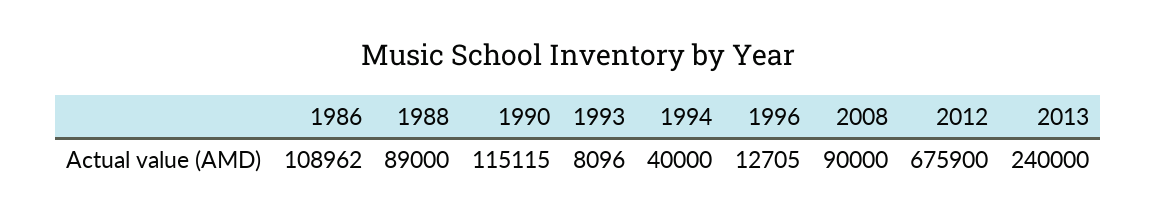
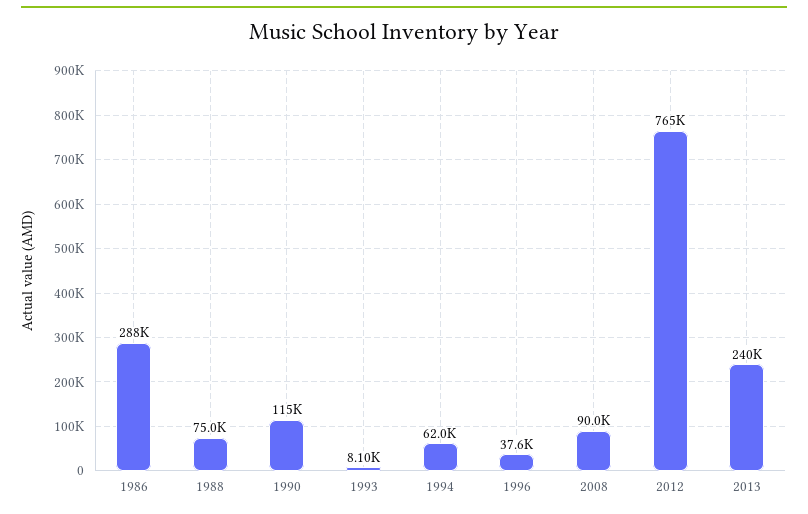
  {
-   "1986": 108962,
+   "1986": 288000,
-   "1988": 89000,
+   "1988": 75000,
    "1990": 115115,
    "1993": 8096,
-   "1994": 40000,
+   "1994": 62000,
-   "1996": 12705,
+   "1996": 37600,
    "2008": 90000,
-   "2012": 675900,
+   "2012": 765000,
    "2013": 240000
  }

